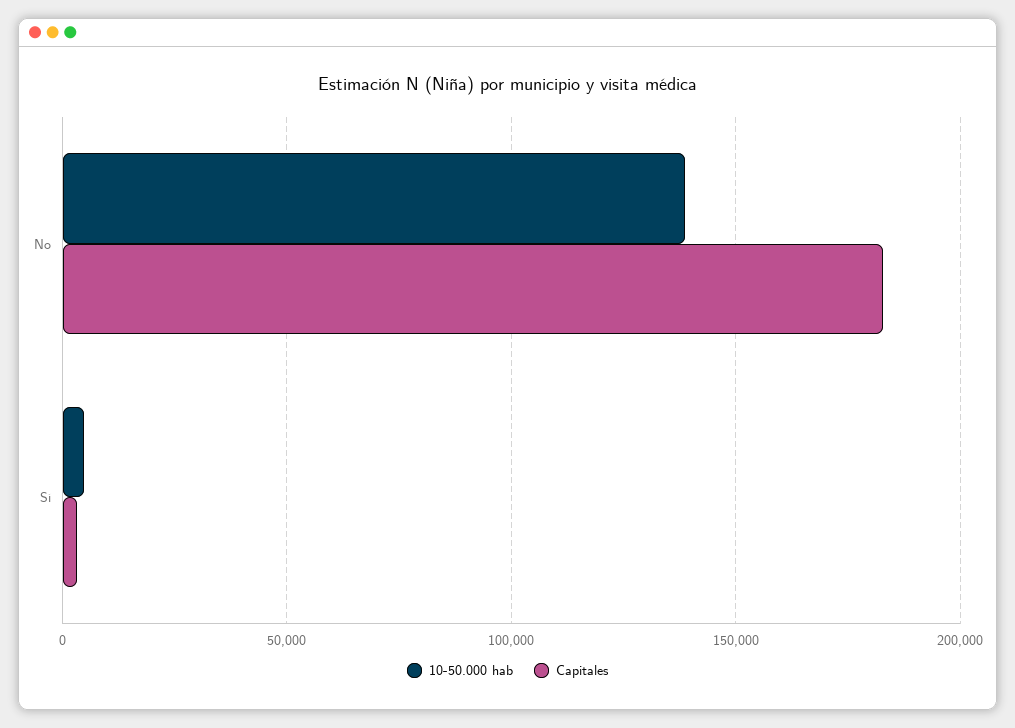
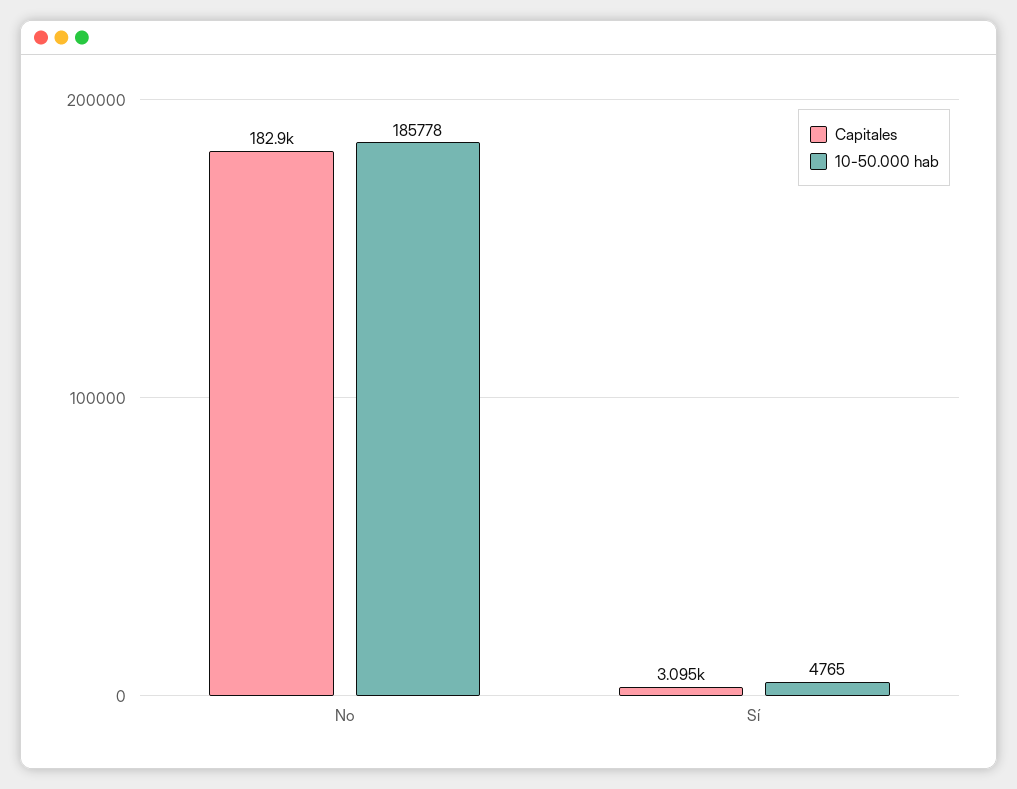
  {
    "10-50.000 hab": {
-     "No": 140000,
+     "No": 185778,
      "Sí": 4765
    },
    "Capitales": {
      "No": 182900,
      "Sí": 3095
    }
  }

